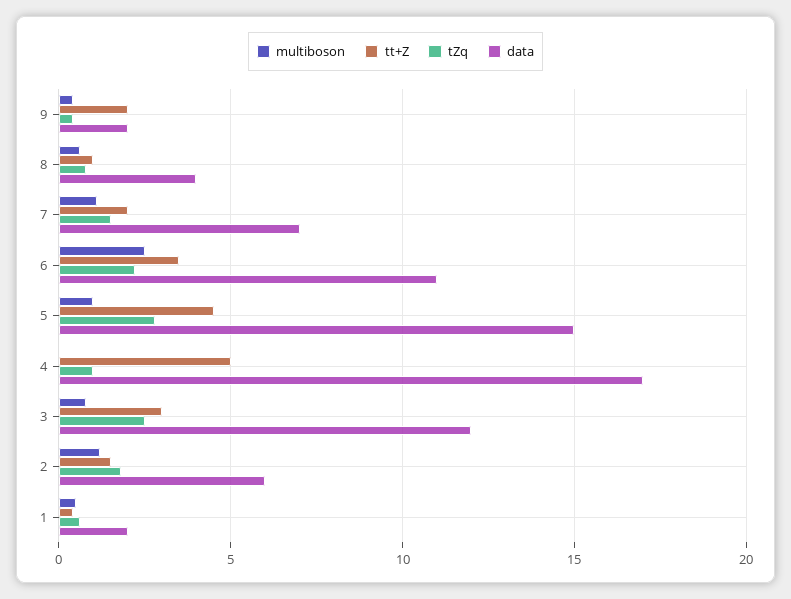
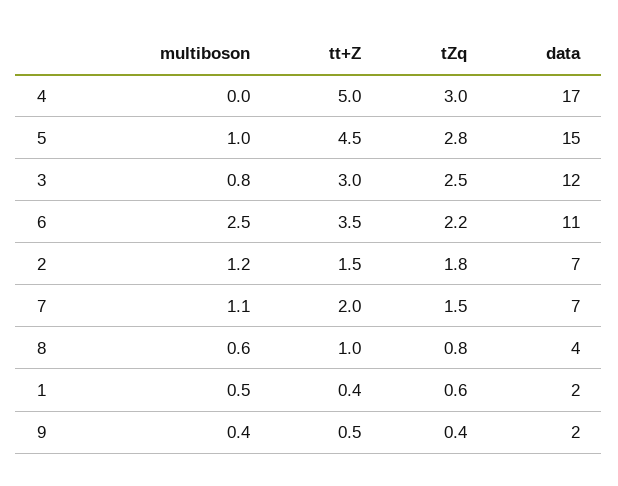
  {
    "multiboson": {
      "9": 0.4,
      "8": 0.6,
      "7": 1.1,
      "6": 2.5,
      "5": 1,
      "4": 0,
      "3": 0.8,
      "2": 1.2,
      "1": 0.5
    },
    "tt+Z": {
-     "9": 2,
+     "9": 0.5,
      "8": 1,
      "7": 2,
      "6": 3.5,
      "5": 4.5,
      "4": 5,
      "3": 3,
      "2": 1.5,
      "1": 0.4
    },
    "tZq": {
      "9": 0.4,
      "8": 0.8,
      "7": 1.5,
      "6": 2.2,
      "5": 2.8,
-     "4": 1,
+     "4": 3,
      "3": 2.5,
      "2": 1.8,
      "1": 0.6
    },
    "data": {
      "9": 2,
      "8": 4,
      "7": 7,
      "6": 11,
      "5": 15,
      "4": 17,
      "3": 12,
-     "2": 6,
+     "2": 7,
      "1": 2
    }
  }

